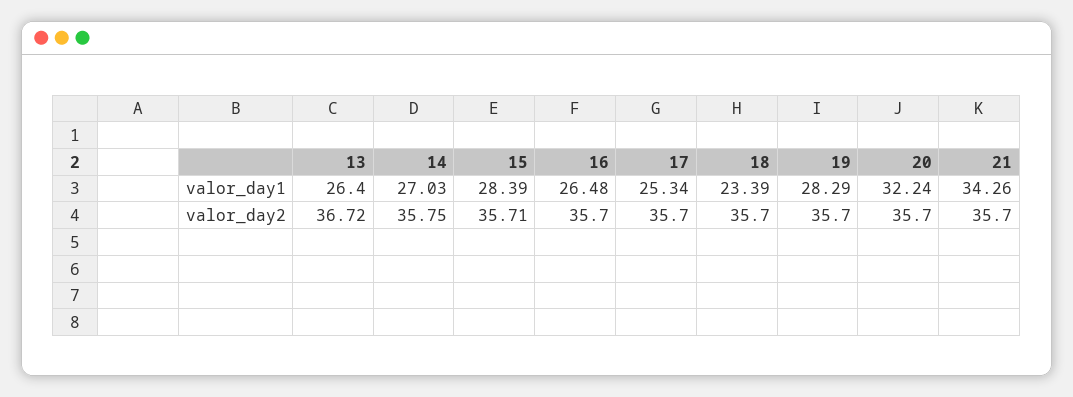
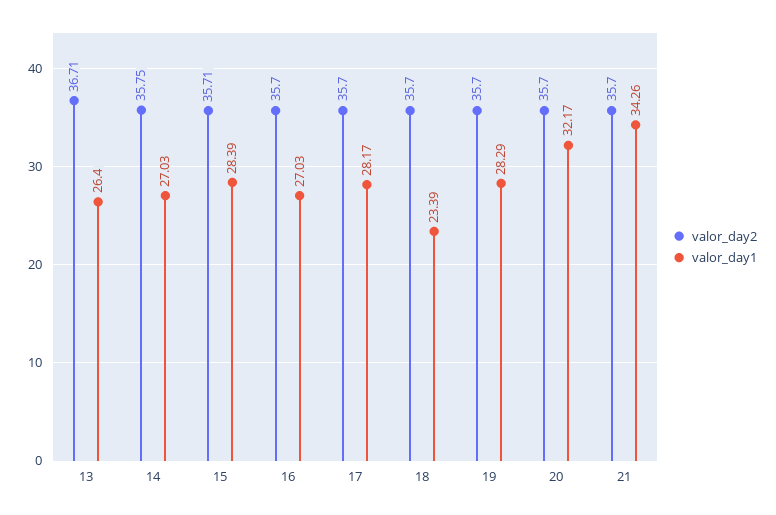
  {
    "valor_day1": {
      "13": 26.4,
      "14": 27.03,
      "15": 28.39,
-     "16": 26.48,
+     "16": 27.03,
-     "17": 25.34,
+     "17": 28.17,
      "18": 23.39,
      "19": 28.29,
-     "20": 32.24,
+     "20": 32.17,
      "21": 34.26
    },
    "valor_day2": {
-     "13": 36.72,
+     "13": 36.71,
      "14": 35.75,
      "15": 35.71,
      "16": 35.7,
      "17": 35.7,
      "18": 35.7,
      "19": 35.7,
      "20": 35.7,
      "21": 35.7
    }
  }

